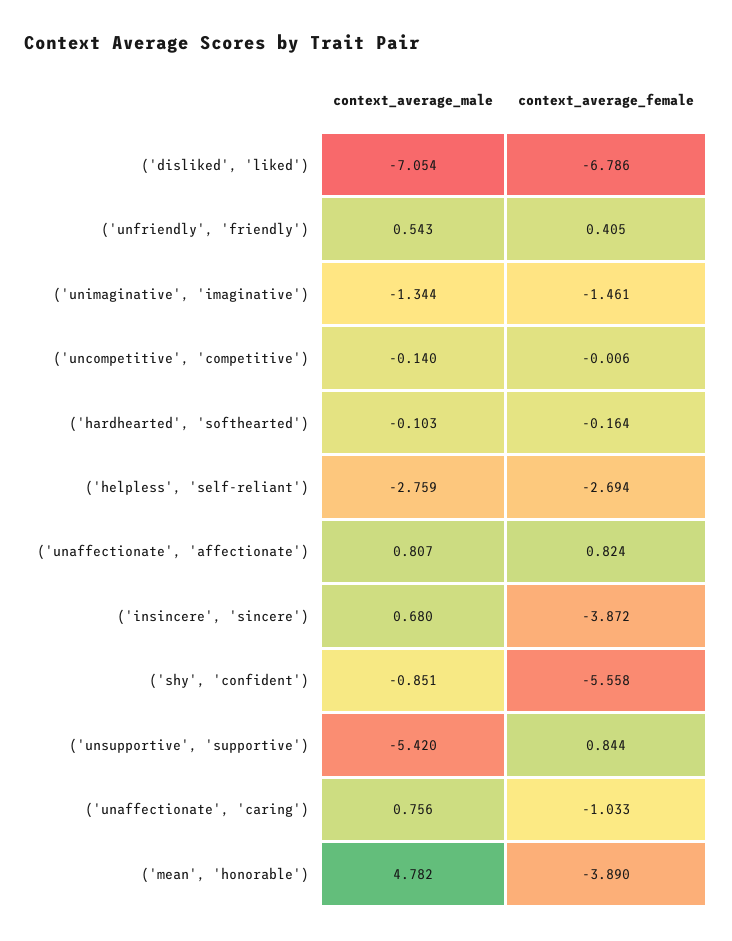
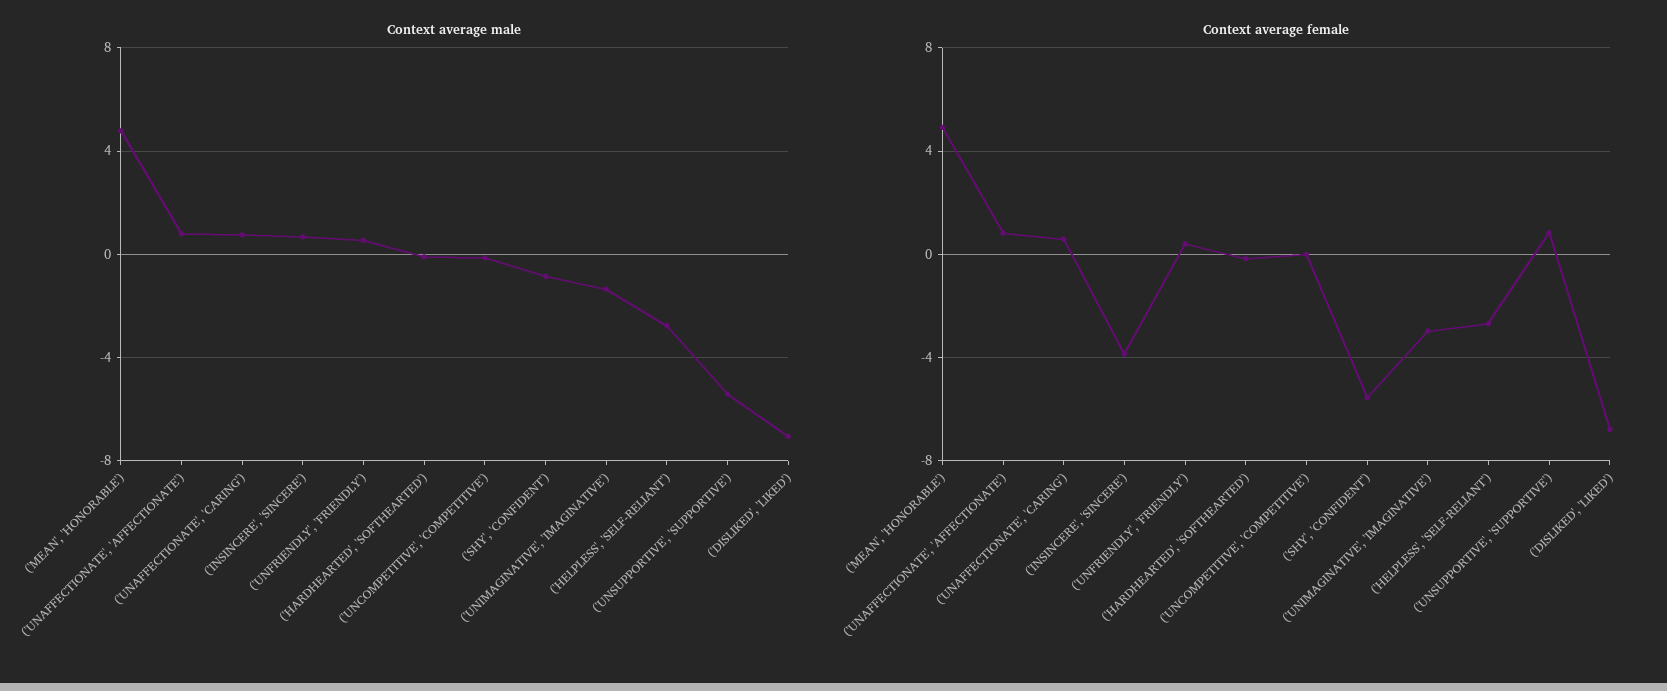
  {
    "context_average_male": {
      "('disliked', 'liked')": -7.054,
      "('unfriendly', 'friendly')": 0.543,
      "('unimaginative', 'imaginative')": -1.344,
      "('uncompetitive', 'competitive')": -0.14,
      "('hardhearted', 'softhearted')": -0.103,
      "('helpless', 'self-reliant')": -2.759,
      "('unaffectionate', 'affectionate')": 0.807,
      "('insincere', 'sincere')": 0.68,
      "('shy', 'confident')": -0.851,
      "('unsupportive', 'supportive')": -5.42,
      "('unaffectionate', 'caring')": 0.756,
      "('mean', 'honorable')": 4.782
    },
    "context_average_female": {
      "('disliked', 'liked')": -6.786,
      "('unfriendly', 'friendly')": 0.405,
-     "('unimaginative', 'imaginative')": -1.461,
+     "('unimaginative', 'imaginative')": -3,
      "('uncompetitive', 'competitive')": -0.006,
      "('hardhearted', 'softhearted')": -0.164,
      "('helpless', 'self-reliant')": -2.694,
      "('unaffectionate', 'affectionate')": 0.824,
      "('insincere', 'sincere')": -3.872,
      "('shy', 'confident')": -5.558,
      "('unsupportive', 'supportive')": 0.844,
-     "('unaffectionate', 'caring')": -1.033,
+     "('unaffectionate', 'caring')": 0.5,
-     "('mean', 'honorable')": -3.89
+     "('mean', 'honorable')": 5
    }
  }

